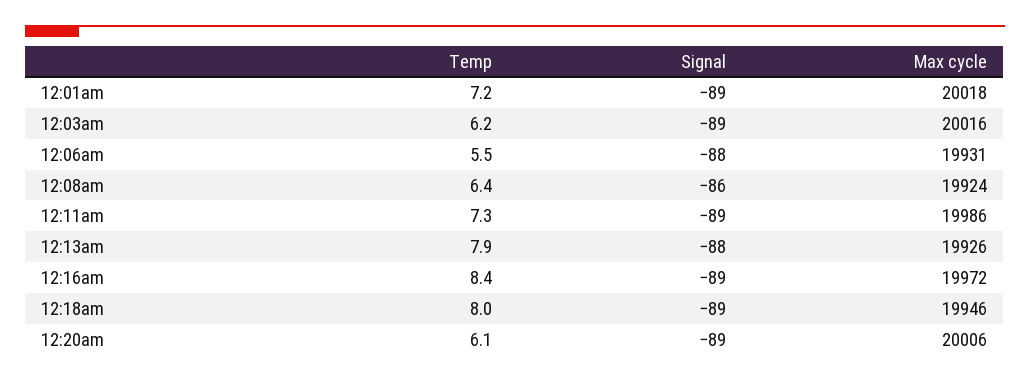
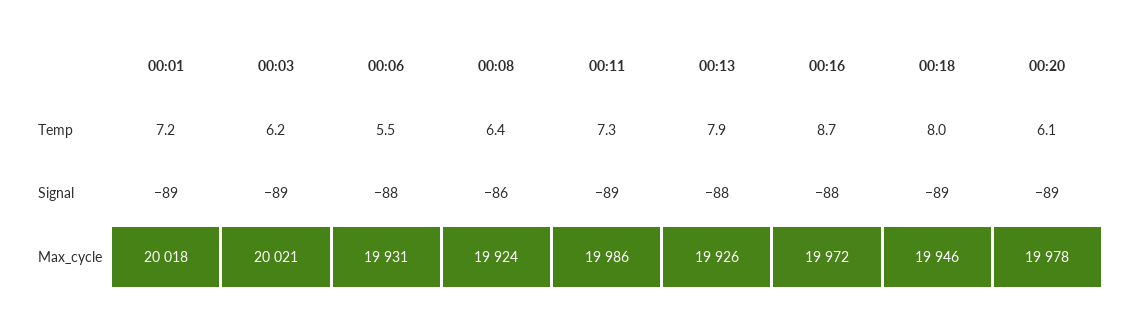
  {
    "Temp": {
      "12:01am": 7.2,
      "12:03am": 6.2,
      "12:06am": 5.5,
      "12:08am": 6.4,
      "12:11am": 7.3,
      "12:13am": 7.9,
-     "12:16am": 8.4,
+     "12:16am": 8.7,
      "12:18am": 8,
      "12:20am": 6.1
    },
    "Signal": {
      "12:01am": -89,
      "12:03am": -89,
      "12:06am": -88,
      "12:08am": -86,
      "12:11am": -89,
      "12:13am": -88,
-     "12:16am": -89,
+     "12:16am": -88,
      "12:18am": -89,
      "12:20am": -89
    },
    "Max cycle": {
      "12:01am": 20018,
-     "12:03am": 20016,
+     "12:03am": 20021,
      "12:06am": 19931,
      "12:08am": 19924,
      "12:11am": 19986,
      "12:13am": 19926,
      "12:16am": 19972,
      "12:18am": 19946,
-     "12:20am": 20006
+     "12:20am": 19978
    }
  }

